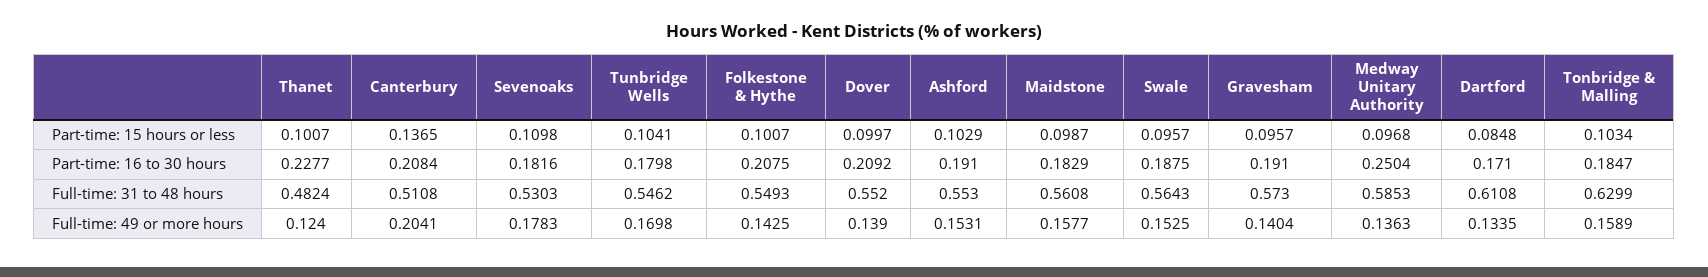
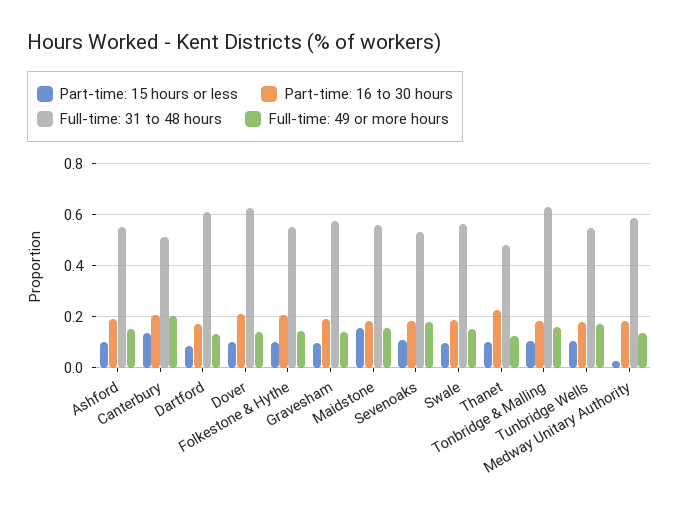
  {
    "Part-time: 15 hours or less": {
      "Thanet": 0.1007,
      "Canterbury": 0.1365,
      "Sevenoaks": 0.1098,
      "Tunbridge Wells": 0.1041,
      "Folkestone & Hythe": 0.1007,
      "Dover": 0.0997,
      "Ashford": 0.1029,
-     "Maidstone": 0.0987,
+     "Maidstone": 0.15,
      "Swale": 0.0957,
      "Gravesham": 0.0957,
-     "Medway Unitary Authority": 0.0968,
+     "Medway Unitary Authority": 0.025,
      "Dartford": 0.0848,
      "Tonbridge & Malling": 0.1034
    },
    "Part-time: 16 to 30 hours": {
      "Thanet": 0.2277,
      "Canterbury": 0.2084,
      "Sevenoaks": 0.1816,
      "Tunbridge Wells": 0.1798,
      "Folkestone & Hythe": 0.2075,
      "Dover": 0.2092,
      "Ashford": 0.191,
      "Maidstone": 0.1829,
      "Swale": 0.1875,
      "Gravesham": 0.191,
-     "Medway Unitary Authority": 0.2504,
+     "Medway Unitary Authority": 0.175,
      "Dartford": 0.171,
      "Tonbridge & Malling": 0.1847
    },
    "Full-time: 31 to 48 hours": {
      "Thanet": 0.4824,
      "Canterbury": 0.5108,
      "Sevenoaks": 0.5303,
      "Tunbridge Wells": 0.5462,
      "Folkestone & Hythe": 0.5493,
-     "Dover": 0.552,
+     "Dover": 0.625,
      "Ashford": 0.553,
      "Maidstone": 0.5608,
      "Swale": 0.5643,
      "Gravesham": 0.573,
      "Medway Unitary Authority": 0.5853,
      "Dartford": 0.6108,
      "Tonbridge & Malling": 0.6299
    },
    "Full-time: 49 or more hours": {
      "Thanet": 0.124,
      "Canterbury": 0.2041,
      "Sevenoaks": 0.1783,
      "Tunbridge Wells": 0.1698,
      "Folkestone & Hythe": 0.1425,
      "Dover": 0.139,
      "Ashford": 0.1531,
      "Maidstone": 0.1577,
      "Swale": 0.1525,
      "Gravesham": 0.1404,
      "Medway Unitary Authority": 0.1363,
      "Dartford": 0.1335,
      "Tonbridge & Malling": 0.1589
    }
  }

